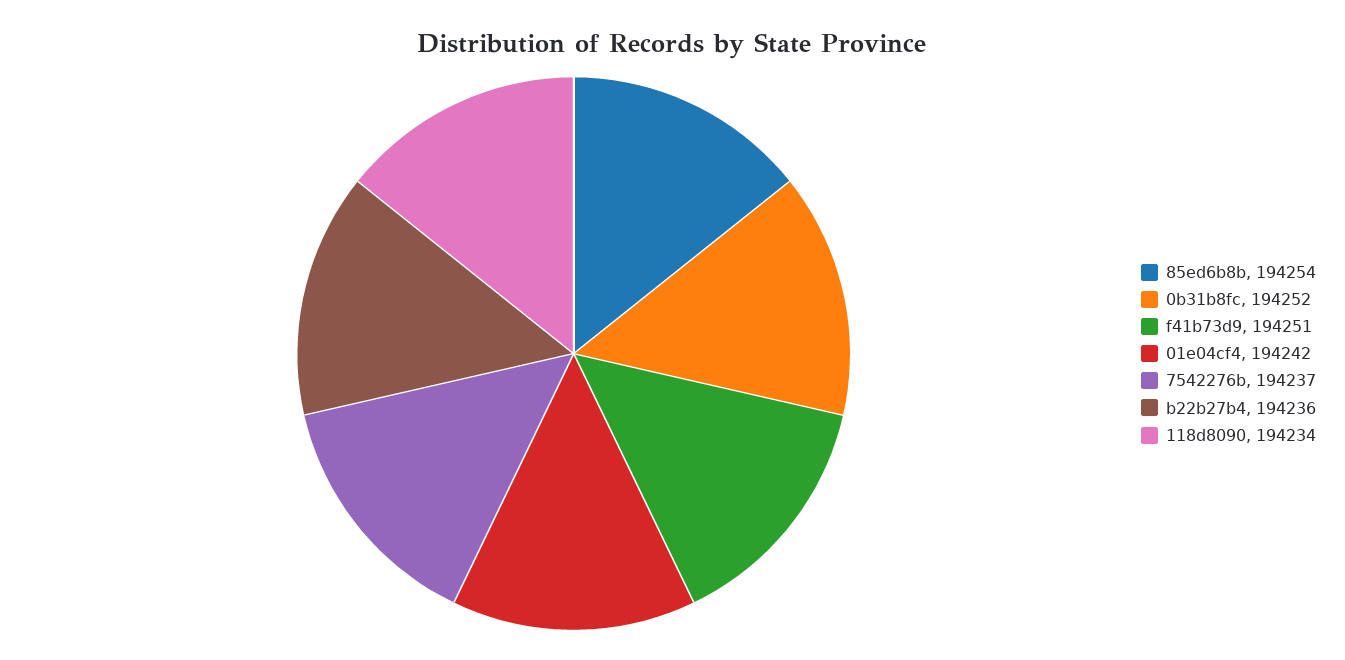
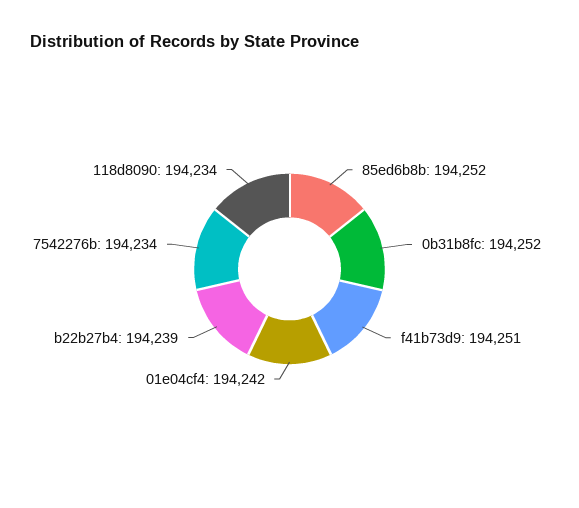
  {
-   "85ed6b8b": 194254,
+   "85ed6b8b": 194252,
    "0b31b8fc": 194252,
    "f41b73d9": 194251,
    "01e04cf4": 194242,
-   "7542276b": 194237,
+   "7542276b": 194234,
-   "b22b27b4": 194236,
+   "b22b27b4": 194239,
    "118d8090": 194234
  }

